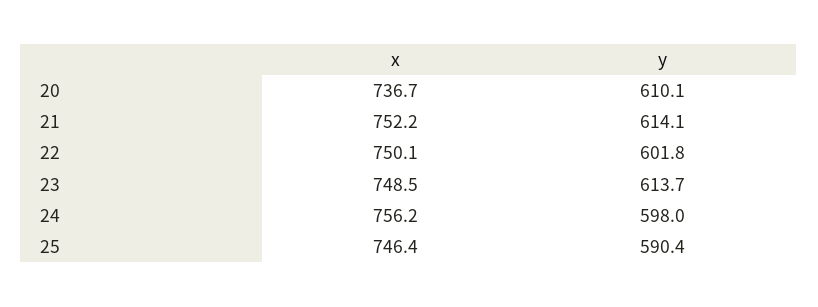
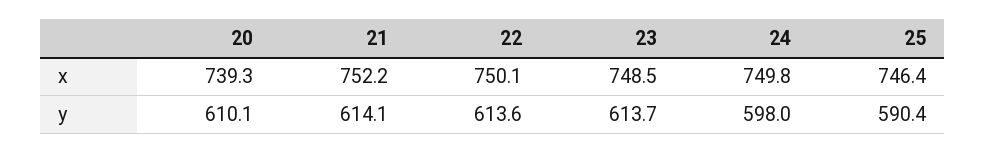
  {
    "x": {
-     "20": 736.7,
+     "20": 739.3,
      "21": 752.2,
      "22": 750.1,
      "23": 748.5,
-     "24": 756.2,
+     "24": 749.8,
      "25": 746.4
    },
    "y": {
      "20": 610.1,
      "21": 614.1,
-     "22": 601.8,
+     "22": 613.6,
      "23": 613.7,
      "24": 598,
      "25": 590.4
    }
  }

